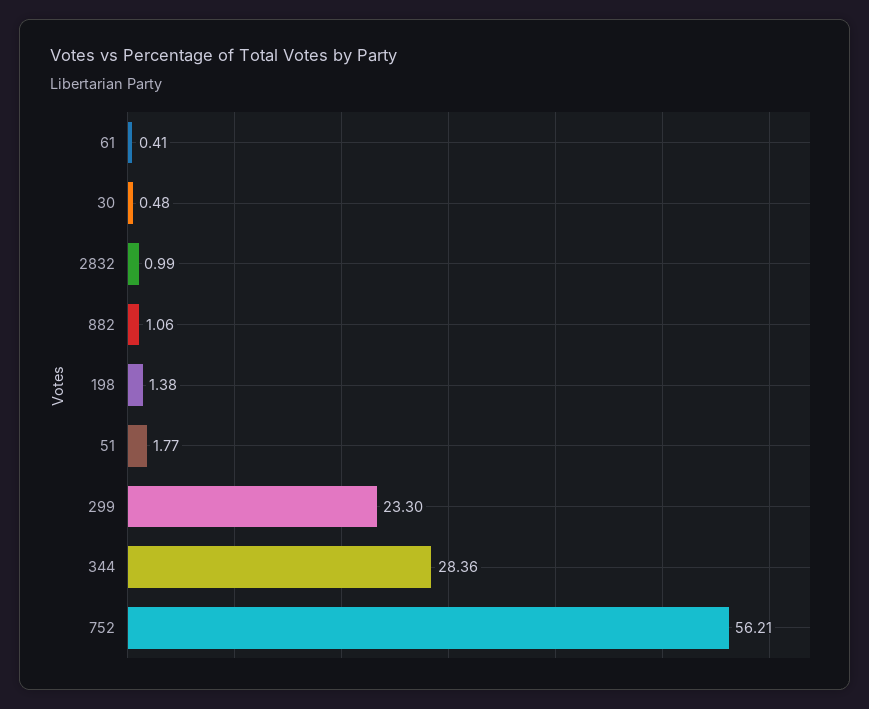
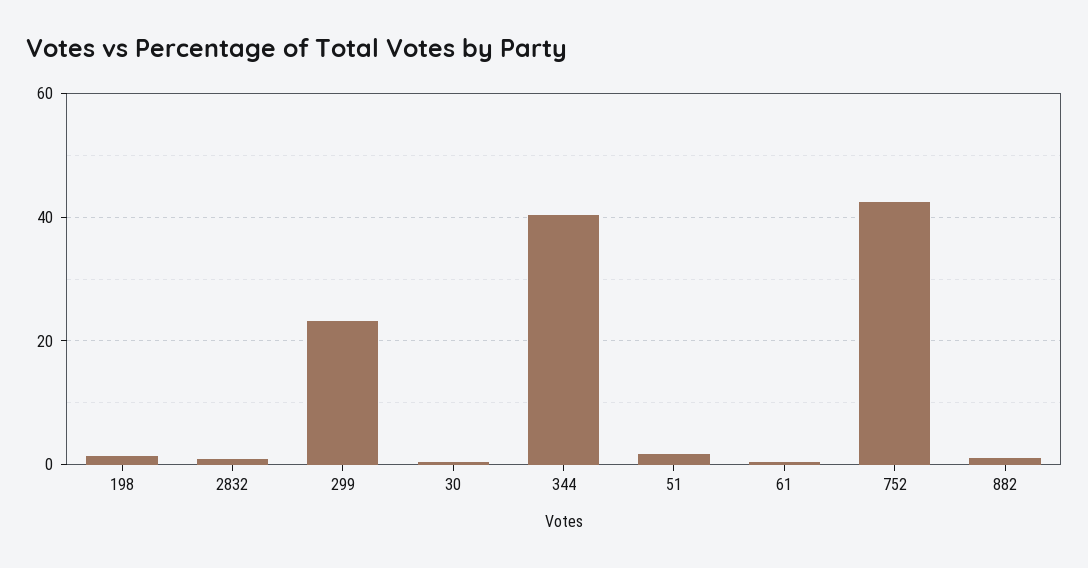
  {
    "61": 0.41,
    "30": 0.48,
    "2832": 0.99,
    "882": 1.06,
    "198": 1.38,
    "51": 1.77,
    "299": 23.3,
-   "344": 28.36,
+   "344": 40,
-   "752": 56.21
+   "752": 42
  }

